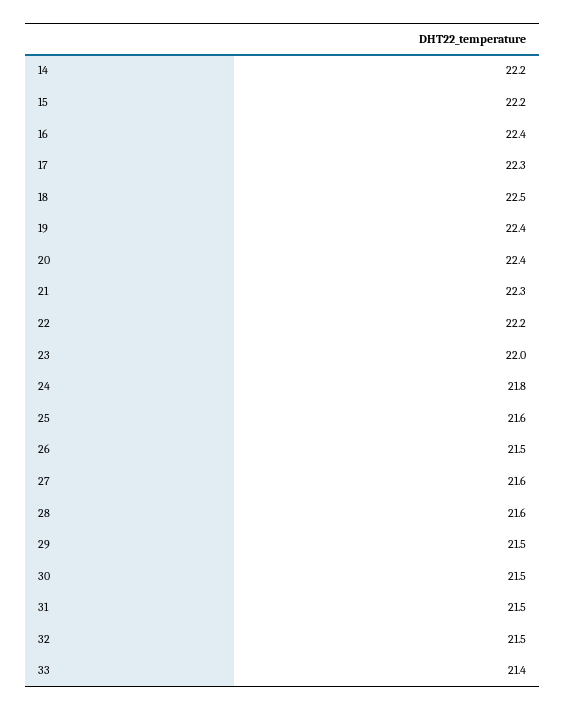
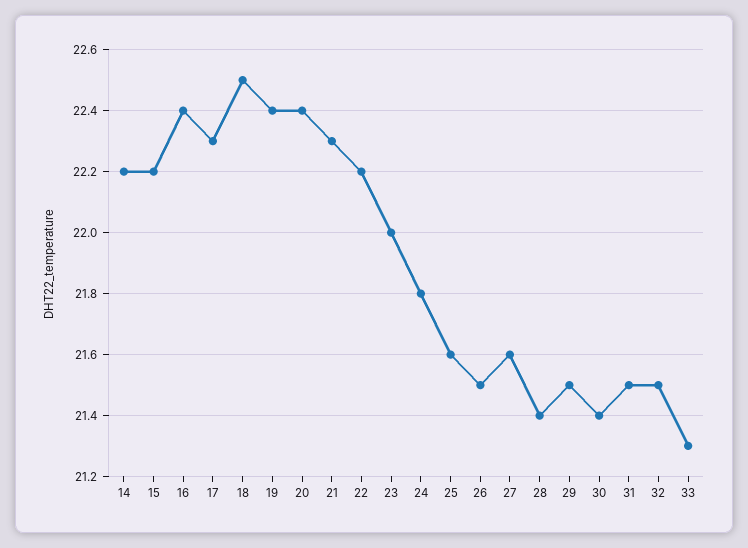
  {
    "14": 22.2,
    "15": 22.2,
    "16": 22.4,
    "17": 22.3,
    "18": 22.5,
    "19": 22.4,
    "20": 22.4,
    "21": 22.3,
    "22": 22.2,
    "23": 22,
    "24": 21.8,
    "25": 21.6,
    "26": 21.5,
    "27": 21.6,
-   "28": 21.6,
+   "28": 21.4,
    "29": 21.5,
-   "30": 21.5,
+   "30": 21.4,
    "31": 21.5,
    "32": 21.5,
-   "33": 21.4
+   "33": 21.3
  }

